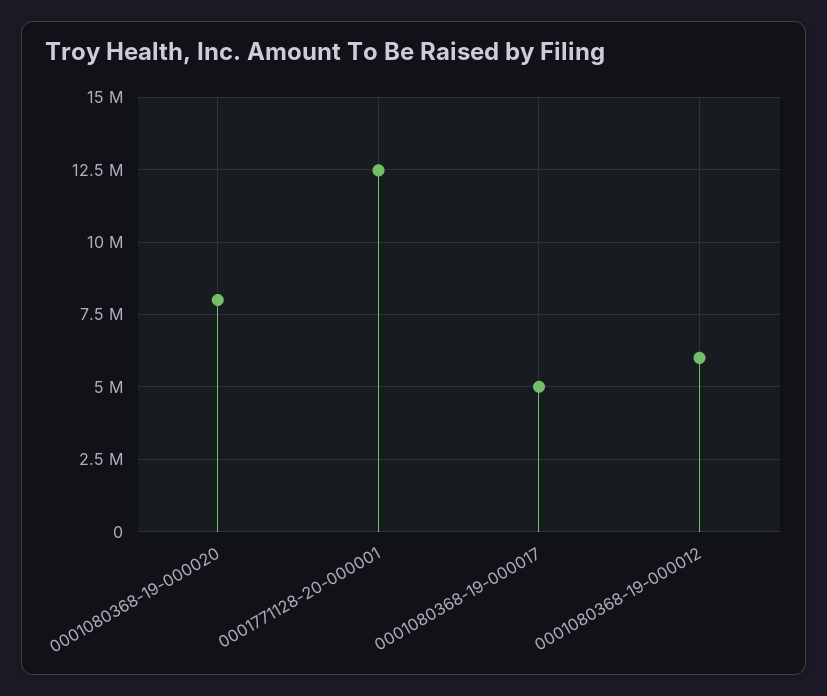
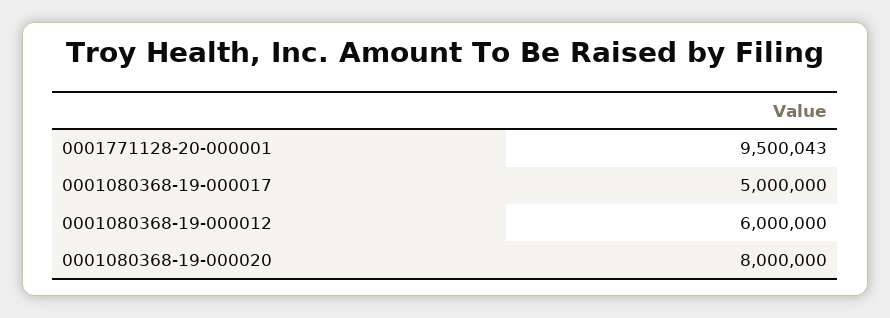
  {
    "0001080368-19-000020": 8000000,
-   "0001771128-20-000001": 12500000,
+   "0001771128-20-000001": 9500043,
    "0001080368-19-000017": 5000000,
    "0001080368-19-000012": 6000000
  }

